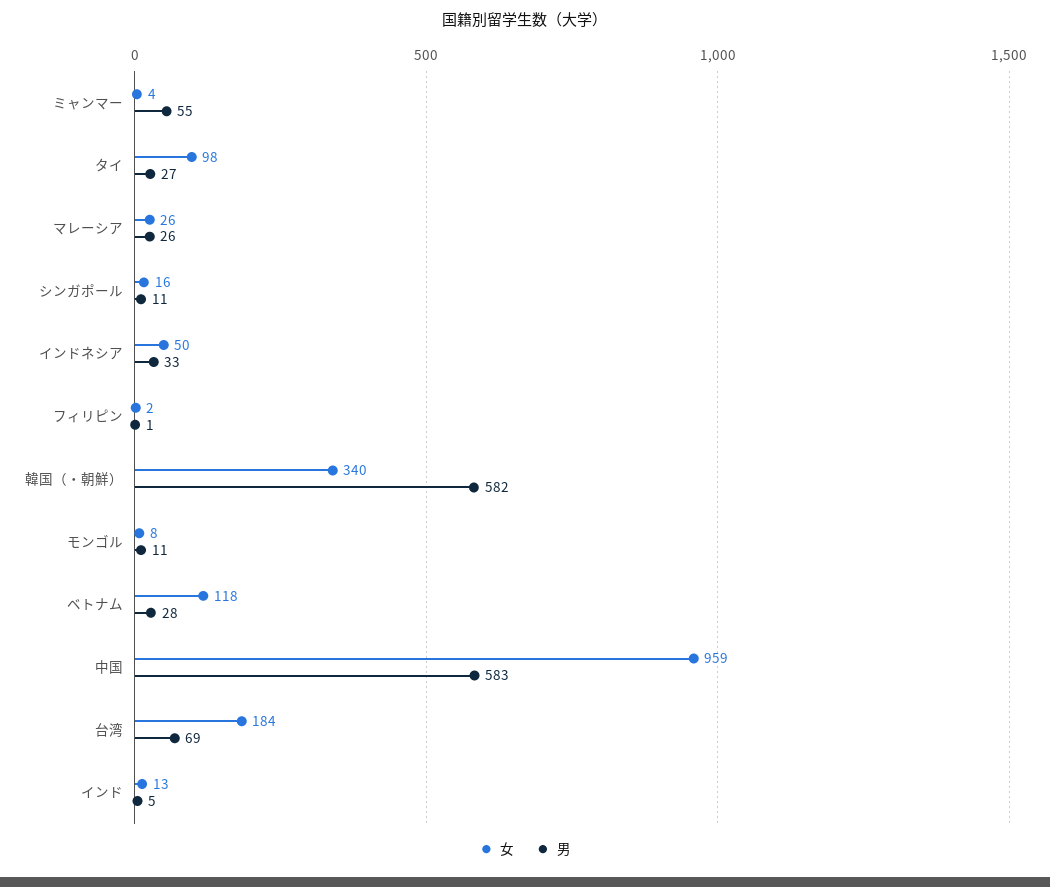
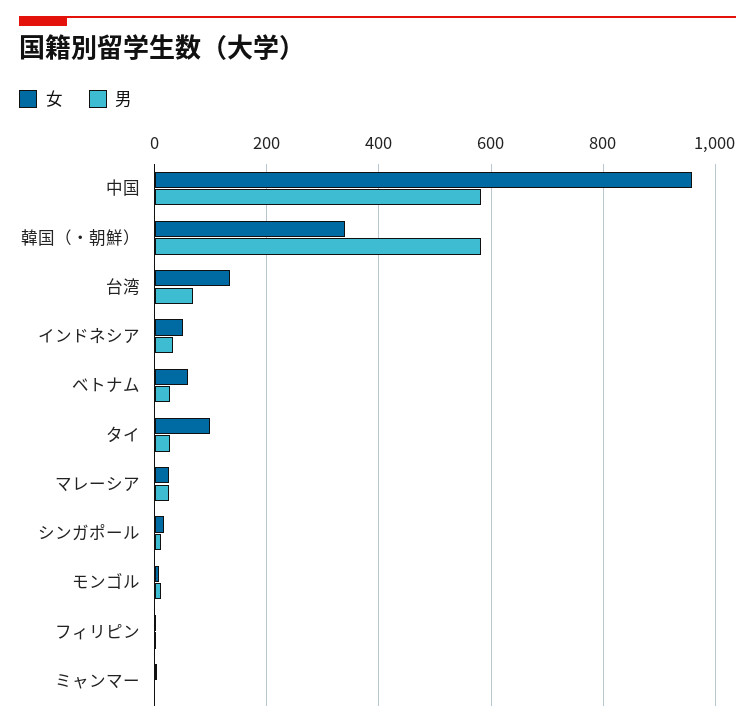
  {
    "女": {
      "ミャンマー": 4,
      "タイ": 98,
      "マレーシア": 26,
      "シンガポール": 16,
      "インドネシア": 50,
      "フィリピン": 2,
      "韓国（・朝鮮）": 340,
      "モンゴル": 8,
-     "ベトナム": 118,
+     "ベトナム": 60,
      "中国": 959,
-     "台湾": 184,
+     "台湾": 140
-     "インド": 13
    },
    "男": {
-     "ミャンマー": 55,
+     "ミャンマー": 0,
      "タイ": 27,
      "マレーシア": 26,
      "シンガポール": 11,
      "インドネシア": 33,
      "フィリピン": 1,
      "韓国（・朝鮮）": 582,
      "モンゴル": 11,
      "ベトナム": 28,
      "中国": 583,
-     "台湾": 69,
+     "台湾": 69
-     "インド": 5
    }
  }

